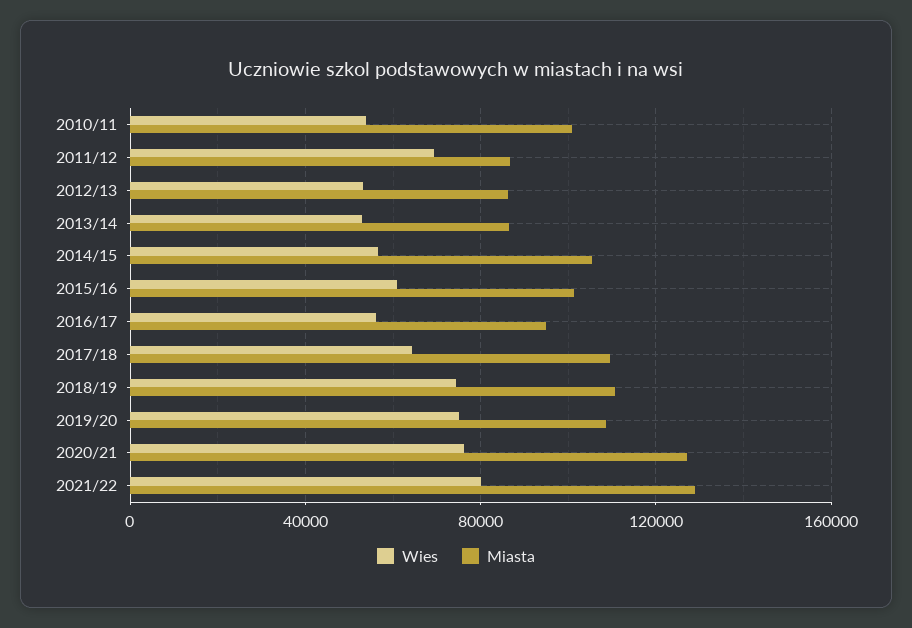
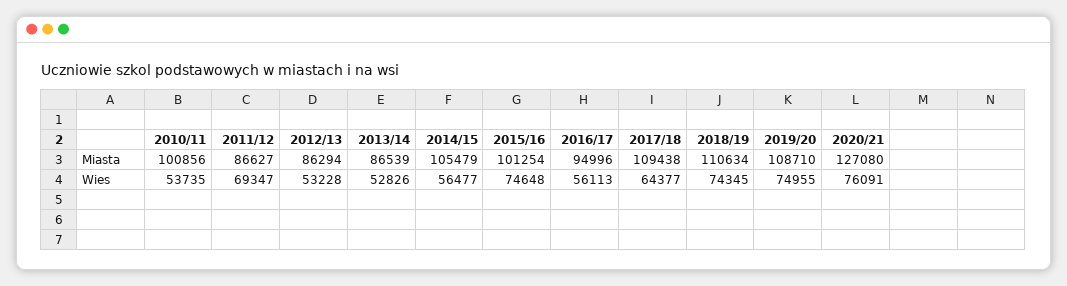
  {
    "Wies": {
      "2010/11": 53735,
      "2011/12": 69347,
      "2012/13": 53228,
      "2013/14": 52826,
      "2014/15": 56477,
-     "2015/16": 60000,
+     "2015/16": 74648,
      "2016/17": 56113,
      "2017/18": 64377,
      "2018/19": 74345,
      "2019/20": 74955,
-     "2020/21": 76091,
+     "2020/21": 76091
-     "2021/22": 80000
    },
    "Miasta": {
      "2010/11": 100856,
      "2011/12": 86627,
      "2012/13": 86294,
      "2013/14": 86539,
      "2014/15": 105479,
      "2015/16": 101254,
      "2016/17": 94996,
      "2017/18": 109438,
      "2018/19": 110634,
      "2019/20": 108710,
-     "2020/21": 127080,
+     "2020/21": 127080
-     "2021/22": 130000
    }
  }

